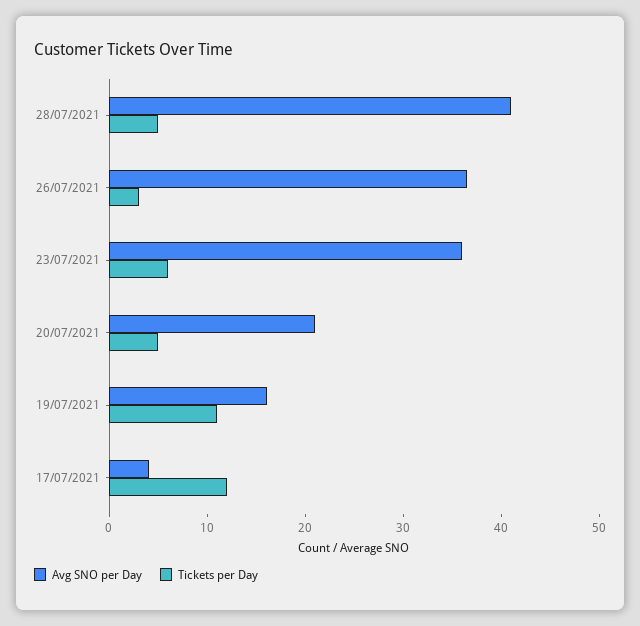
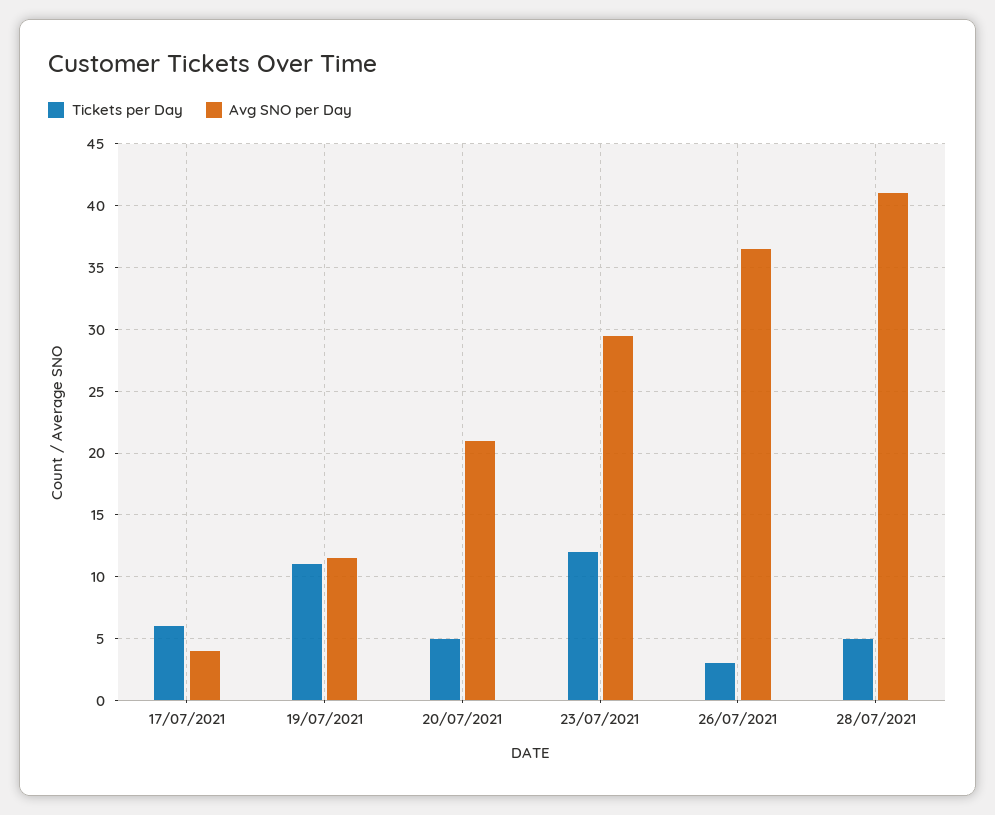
  {
    "Avg SNO per Day": {
      "28/07/2021": 41,
      "26/07/2021": 36.5,
-     "23/07/2021": 36,
+     "23/07/2021": 29.5,
      "20/07/2021": 21,
-     "19/07/2021": 16,
+     "19/07/2021": 11.5,
      "17/07/2021": 4
    },
    "Tickets per Day": {
      "28/07/2021": 5,
      "26/07/2021": 3,
-     "23/07/2021": 6,
+     "23/07/2021": 12,
      "20/07/2021": 5,
      "19/07/2021": 11,
-     "17/07/2021": 12
+     "17/07/2021": 6
    }
  }

